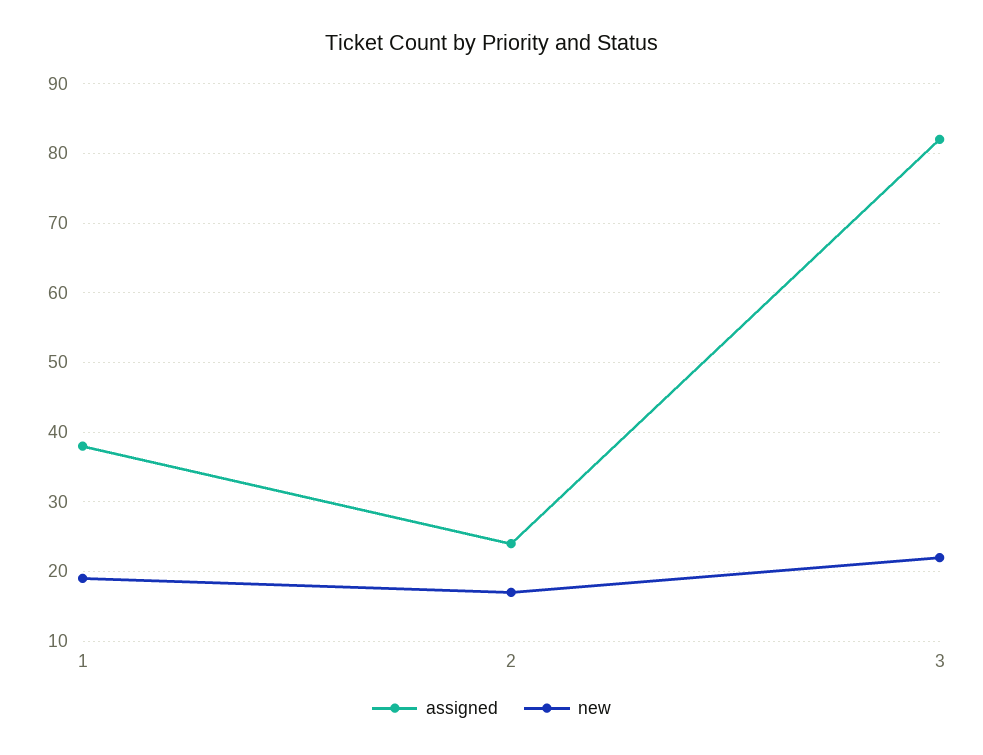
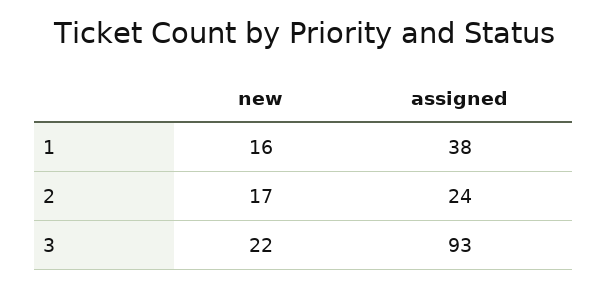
  {
    "assigned": {
      "1": 38,
      "2": 24,
-     "3": 82
+     "3": 93
    },
    "new": {
-     "1": 19,
+     "1": 16,
      "2": 17,
      "3": 22
    }
  }

